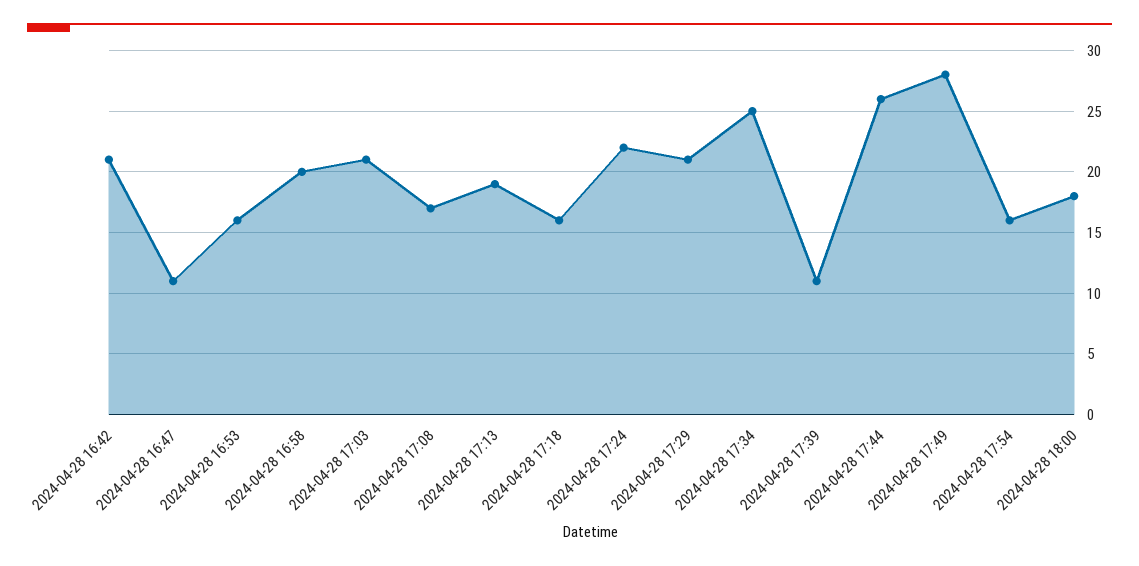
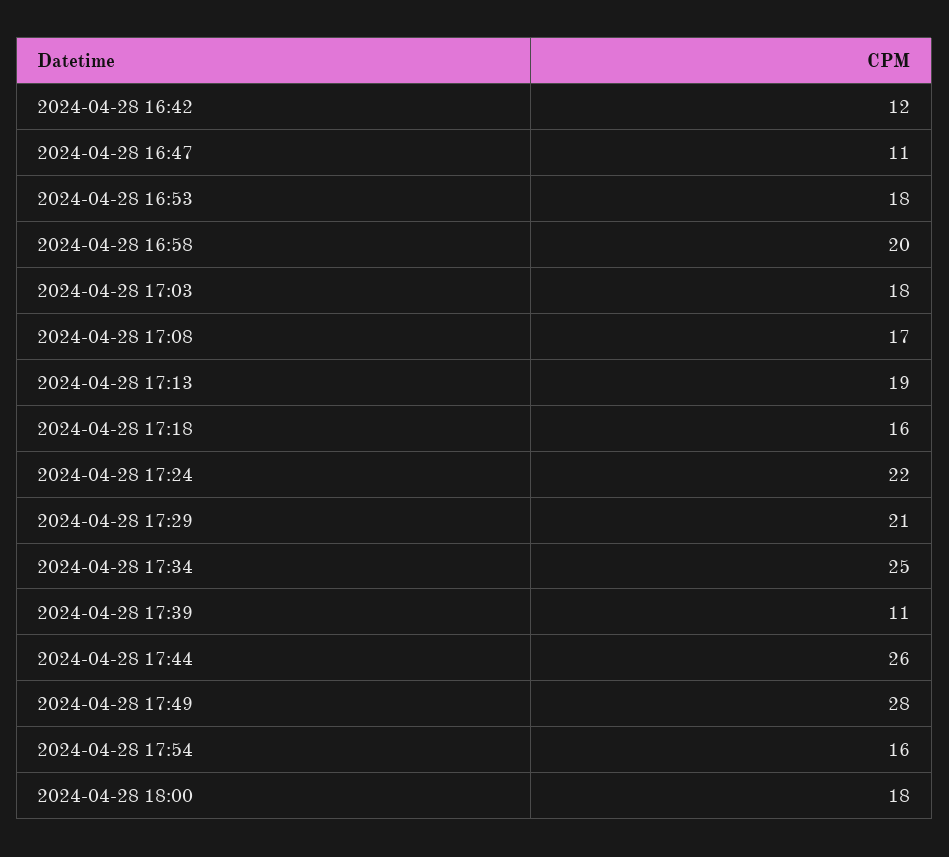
  {
-   "2024-04-28 16:42": 21,
+   "2024-04-28 16:42": 12,
    "2024-04-28 16:47": 11,
-   "2024-04-28 16:53": 16,
+   "2024-04-28 16:53": 18,
    "2024-04-28 16:58": 20,
-   "2024-04-28 17:03": 21,
+   "2024-04-28 17:03": 18,
    "2024-04-28 17:08": 17,
    "2024-04-28 17:13": 19,
    "2024-04-28 17:18": 16,
    "2024-04-28 17:24": 22,
    "2024-04-28 17:29": 21,
    "2024-04-28 17:34": 25,
    "2024-04-28 17:39": 11,
    "2024-04-28 17:44": 26,
    "2024-04-28 17:49": 28,
    "2024-04-28 17:54": 16,
    "2024-04-28 18:00": 18
  }

